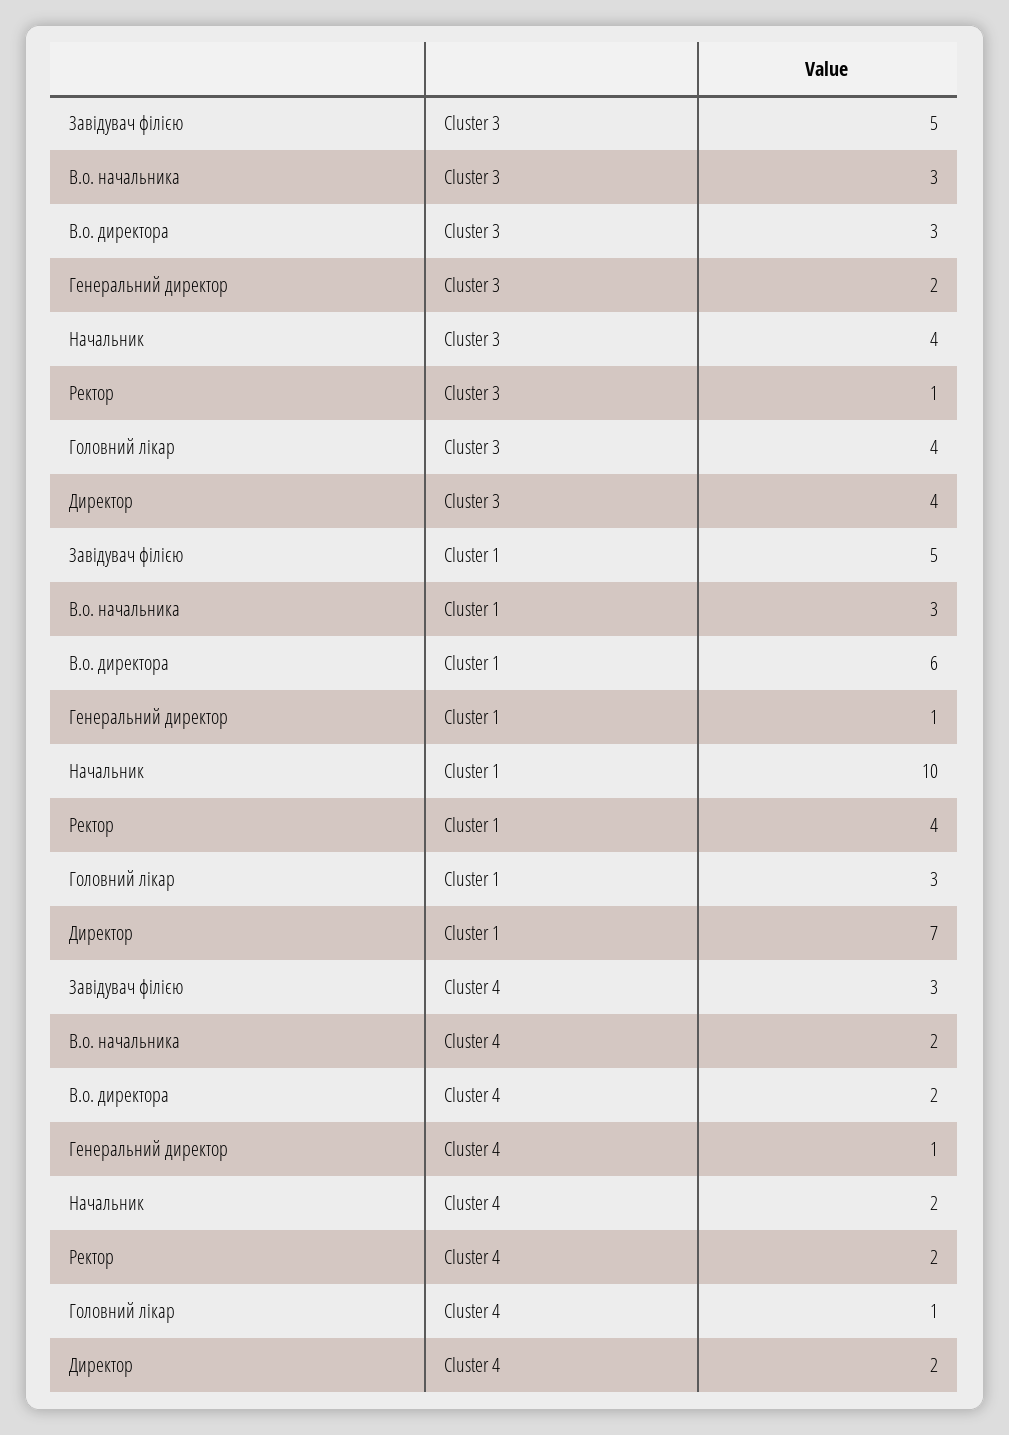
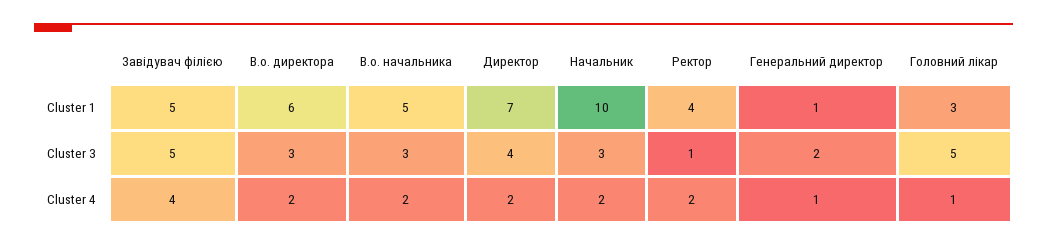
  {
    "Завідувач філією": {
      "Cluster 3": 5,
      "Cluster 1": 5,
-     "Cluster 4": 3
+     "Cluster 4": 4
    },
    "В.о. начальника": {
      "Cluster 3": 3,
-     "Cluster 1": 3,
+     "Cluster 1": 5,
      "Cluster 4": 2
    },
    "В.о. директора": {
      "Cluster 3": 3,
      "Cluster 1": 6,
      "Cluster 4": 2
    },
    "Генеральний директор": {
      "Cluster 3": 2,
      "Cluster 1": 1,
      "Cluster 4": 1
    },
    "Начальник": {
-     "Cluster 3": 4,
+     "Cluster 3": 3,
      "Cluster 1": 10,
      "Cluster 4": 2
    },
    "Ректор": {
      "Cluster 3": 1,
      "Cluster 1": 4,
      "Cluster 4": 2
    },
    "Головний лікар": {
-     "Cluster 3": 4,
+     "Cluster 3": 5,
      "Cluster 1": 3,
      "Cluster 4": 1
    },
    "Директор": {
      "Cluster 3": 4,
      "Cluster 1": 7,
      "Cluster 4": 2
    }
  }

